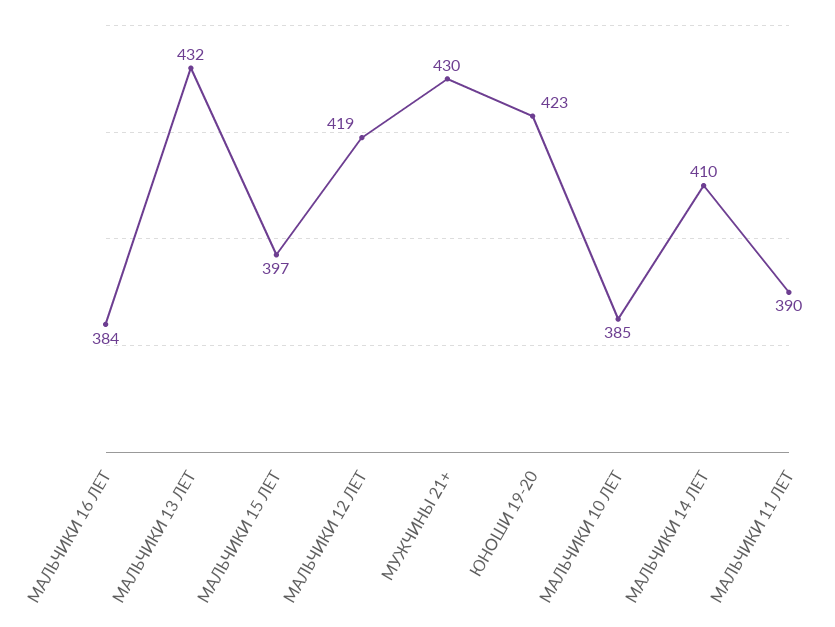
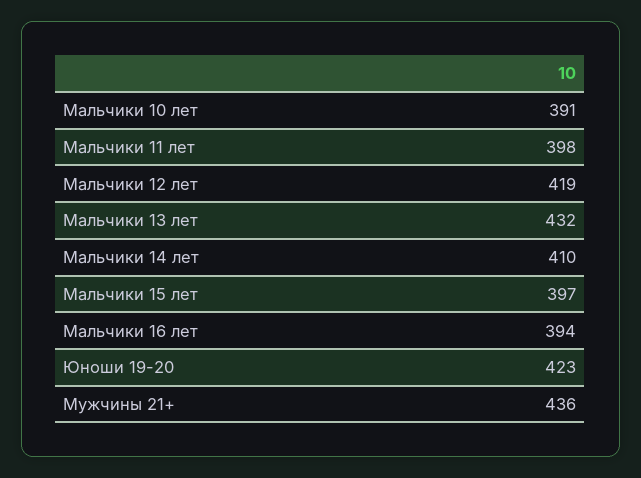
  {
-   "МАЛЬЧИКИ 16 ЛЕТ": 384,
+   "МАЛЬЧИКИ 16 ЛЕТ": 394,
    "МАЛЬЧИКИ 13 ЛЕТ": 432,
    "МАЛЬЧИКИ 15 ЛЕТ": 397,
    "МАЛЬЧИКИ 12 ЛЕТ": 419,
-   "МУЖЧИНЫ 21+": 430,
+   "МУЖЧИНЫ 21+": 436,
    "ЮНОШИ 19-20": 423,
-   "МАЛЬЧИКИ 10 ЛЕТ": 385,
+   "МАЛЬЧИКИ 10 ЛЕТ": 391,
    "МАЛЬЧИКИ 14 ЛЕТ": 410,
-   "МАЛЬЧИКИ 11 ЛЕТ": 390
+   "МАЛЬЧИКИ 11 ЛЕТ": 398
  }

